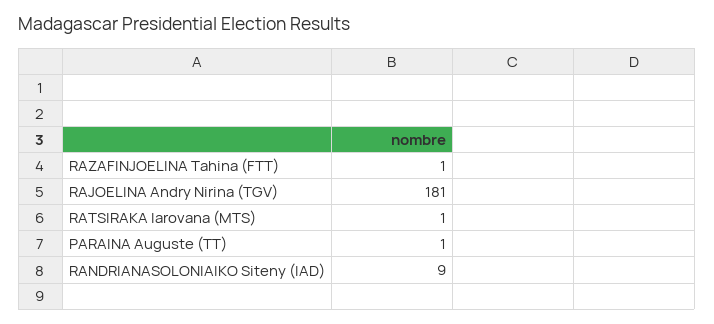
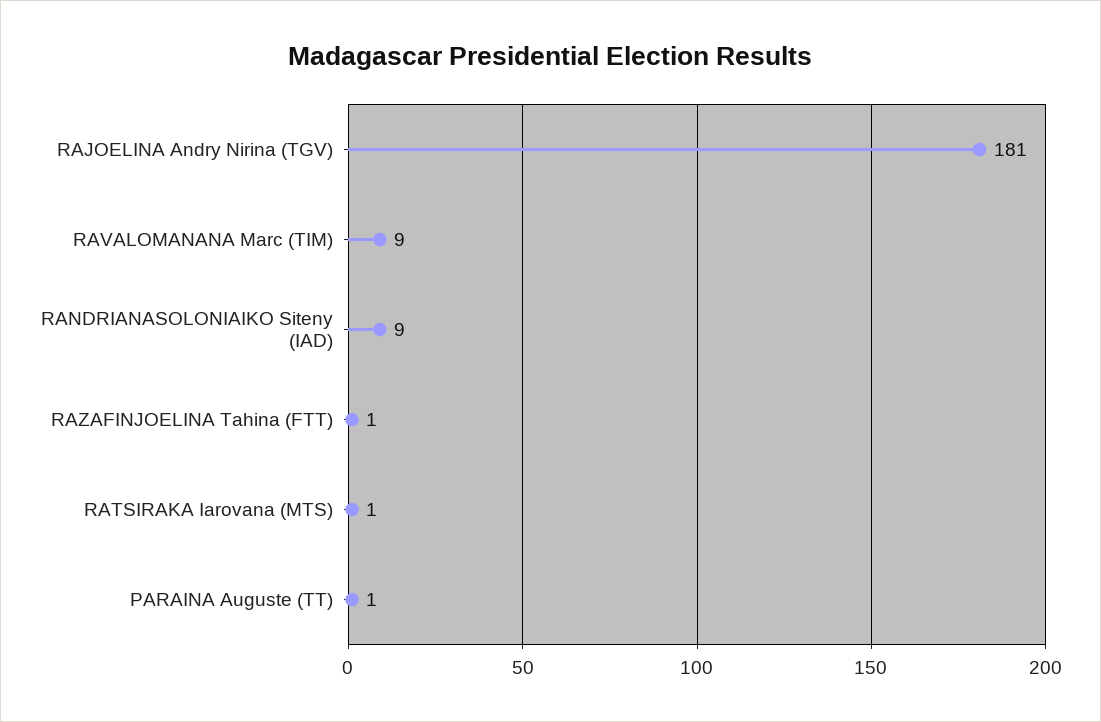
  {
    "RAZAFINJOELINA Tahina (FTT)": 1,
    "RAJOELINA Andry Nirina (TGV)": 181,
    "RATSIRAKA Iarovana (MTS)": 1,
    "PARAINA Auguste (TT)": 1,
-   "RANDRIANASOLONIAIKO Siteny (IAD)": 9
+   "RANDRIANASOLONIAIKO Siteny (IAD)": 9,
+   "RAVALOMANANA Marc (TIM)": 9
  }

